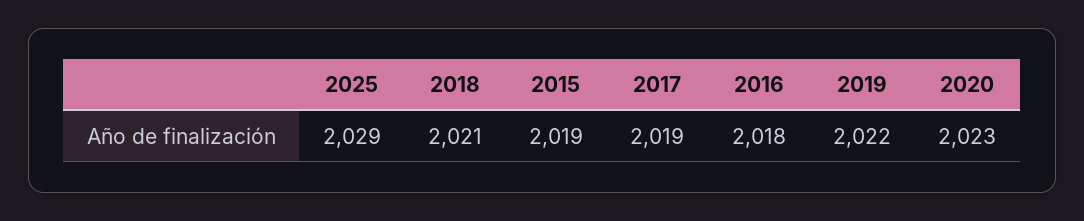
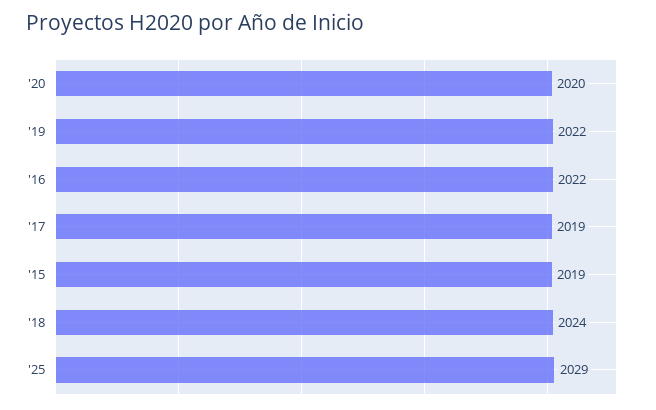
  {
    "2025": 2029,
-   "2018": 2021,
+   "2018": 2024,
    "2015": 2019,
    "2017": 2019,
-   "2016": 2018,
+   "2016": 2022,
    "2019": 2022,
-   "2020": 2023
+   "2020": 2020
  }

